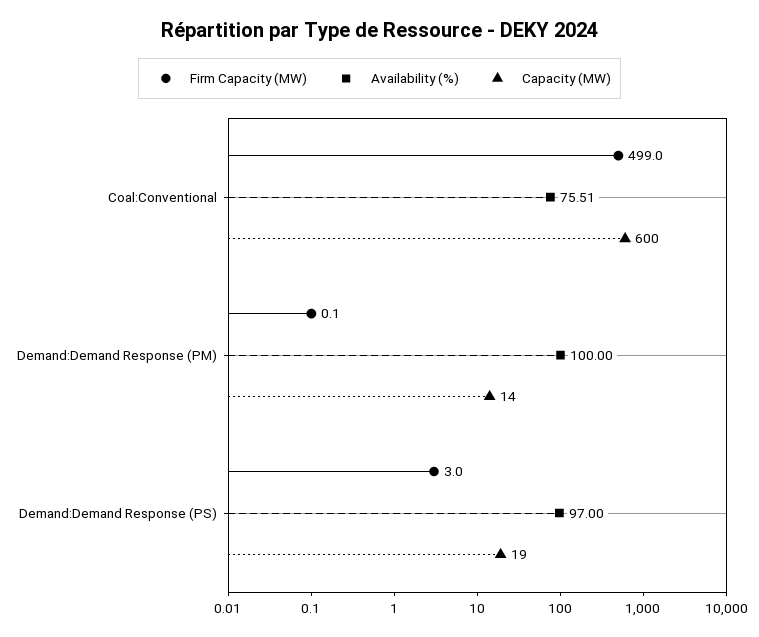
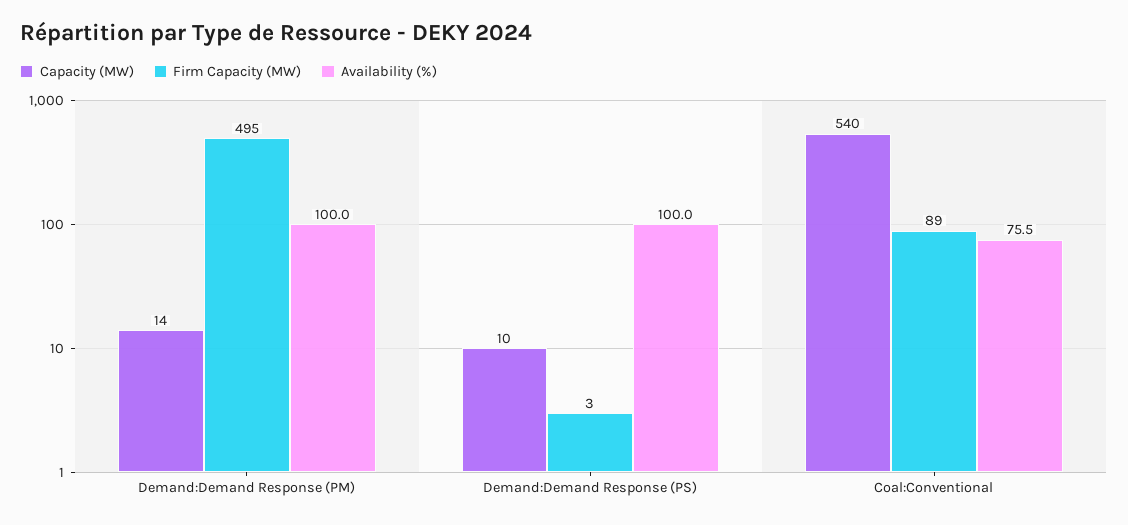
  {
    "Firm Capacity (MW)": {
-     "Coal:Conventional": 499,
+     "Coal:Conventional": 89,
-     "Demand:Demand Response (PM)": 0.1,
+     "Demand:Demand Response (PM)": 495,
      "Demand:Demand Response (PS)": 3
    },
    "Availability (%)": {
      "Coal:Conventional": 75.51,
      "Demand:Demand Response (PM)": 100,
-     "Demand:Demand Response (PS)": 97
+     "Demand:Demand Response (PS)": 100
    },
    "Capacity (MW)": {
-     "Coal:Conventional": 600,
+     "Coal:Conventional": 540,
      "Demand:Demand Response (PM)": 14,
-     "Demand:Demand Response (PS)": 19
+     "Demand:Demand Response (PS)": 10
    }
  }

